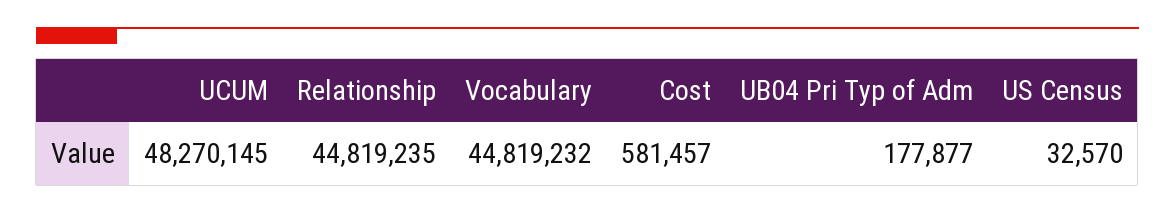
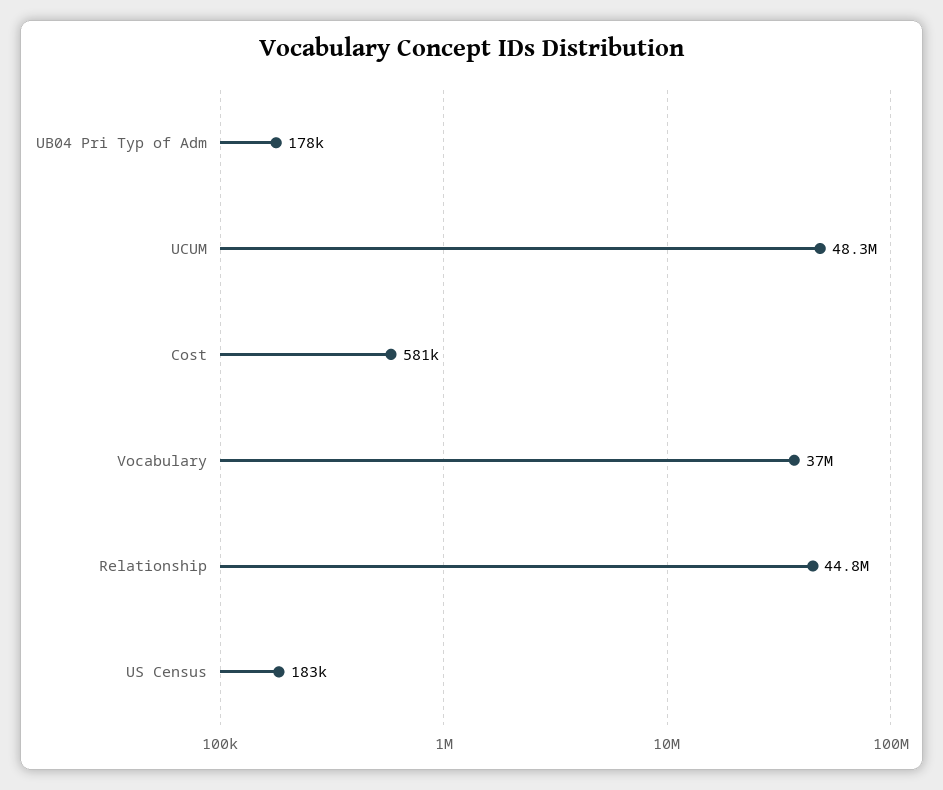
  {
    "UCUM": 48270145,
    "Relationship": 44819235,
-   "Vocabulary": 44819232,
+   "Vocabulary": 37000000,
    "Cost": 581457,
    "UB04 Pri Typ of Adm": 177877,
-   "US Census": 32570
+   "US Census": 183000
  }

